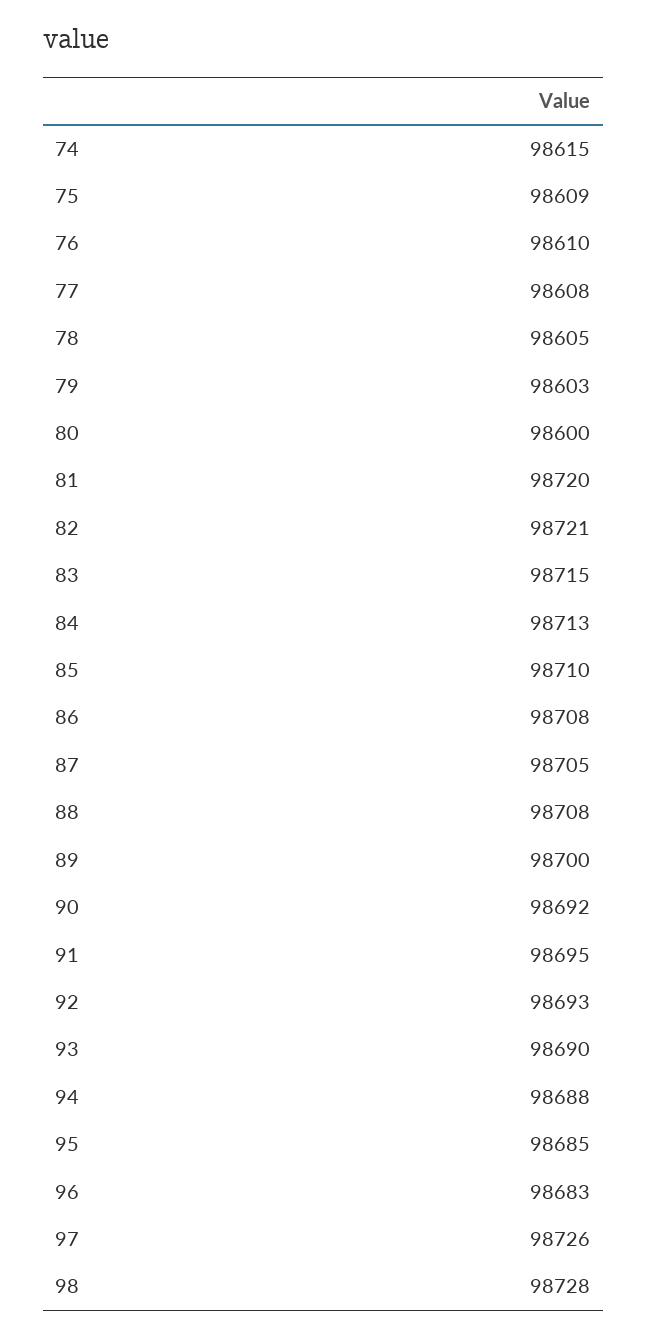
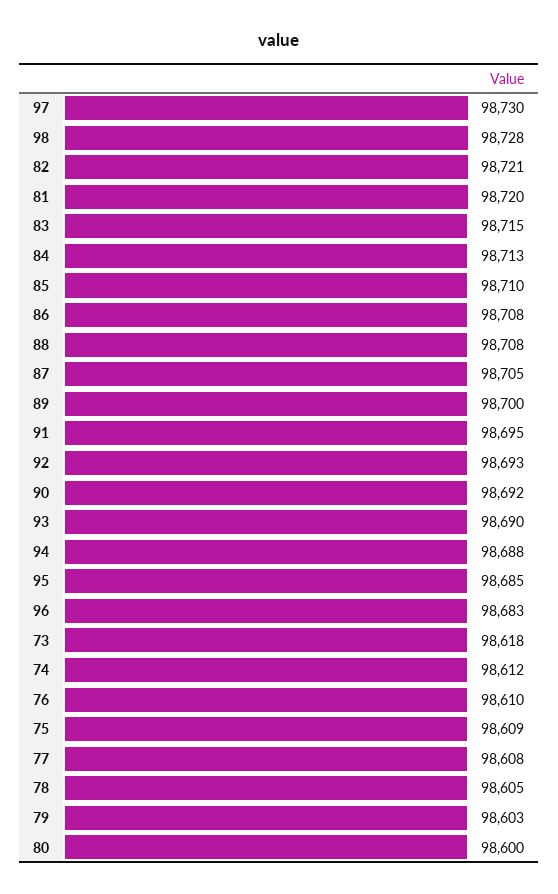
  {
-   "74": 98615,
+   "74": 98612,
    "75": 98609,
    "76": 98610,
    "77": 98608,
    "78": 98605,
    "79": 98603,
    "80": 98600,
    "81": 98720,
    "82": 98721,
    "83": 98715,
    "84": 98713,
    "85": 98710,
    "86": 98708,
    "87": 98705,
    "88": 98708,
    "89": 98700,
    "90": 98692,
    "91": 98695,
    "92": 98693,
    "93": 98690,
    "94": 98688,
    "95": 98685,
    "96": 98683,
-   "97": 98726,
+   "97": 98730,
-   "98": 98728
+   "98": 98728,
+   "73": 98618
  }

